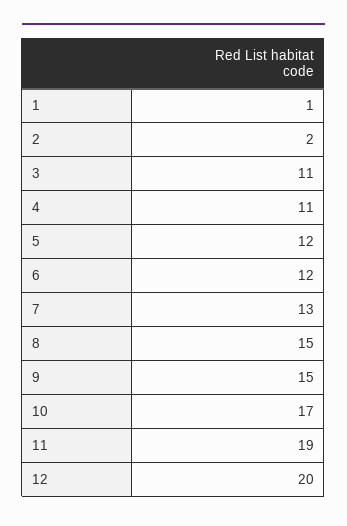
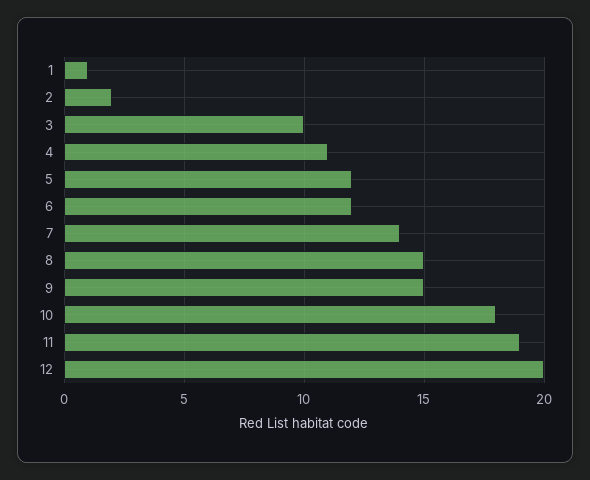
  {
    "1": 1,
    "2": 2,
-   "3": 11,
+   "3": 10,
    "4": 11,
    "5": 12,
    "6": 12,
-   "7": 13,
+   "7": 14,
    "8": 15,
    "9": 15,
-   "10": 17,
+   "10": 18,
    "11": 19,
    "12": 20
  }

